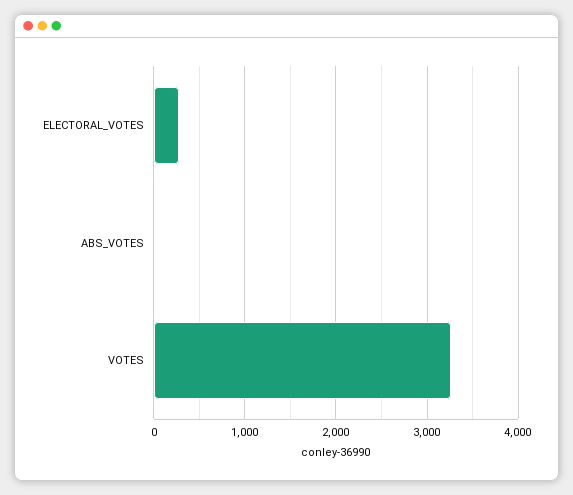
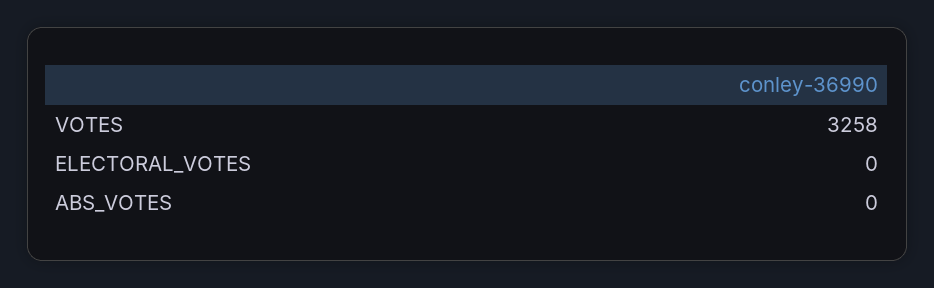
  {
-   "ELECTORAL_VOTES": 300,
+   "ELECTORAL_VOTES": 0,
    "ABS_VOTES": 0,
    "VOTES": 3258
  }

